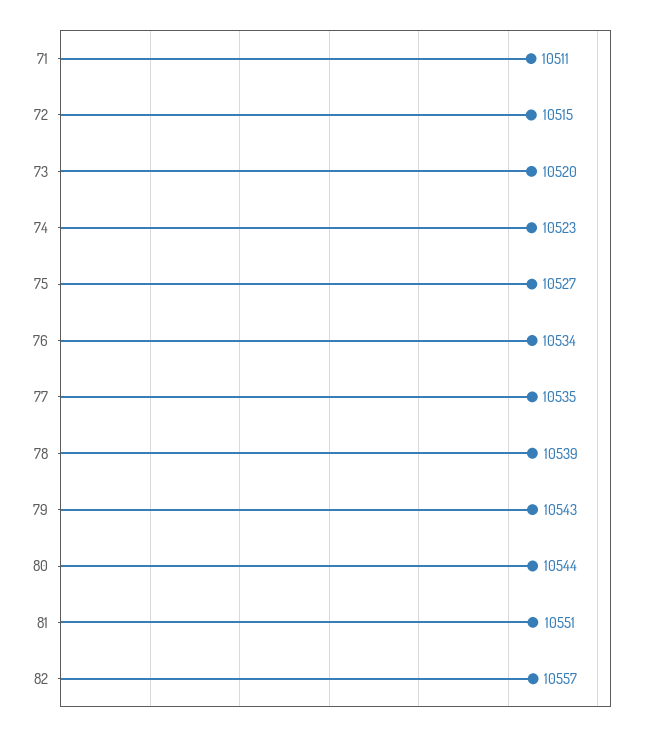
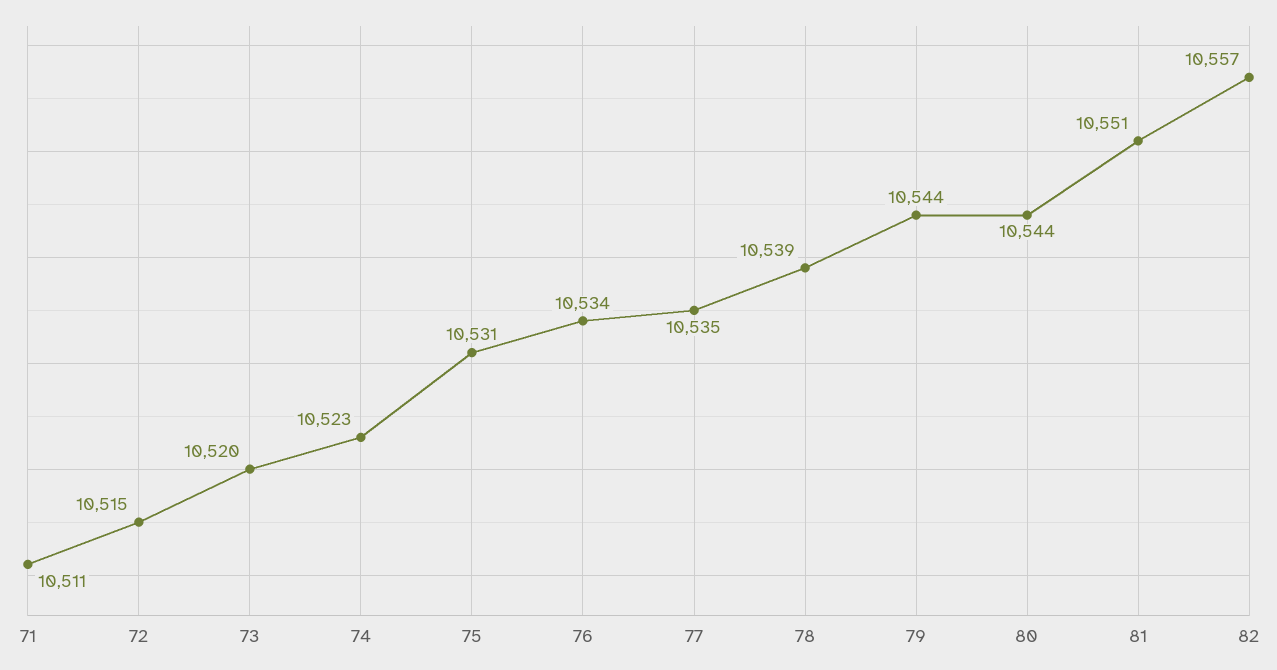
  {
    "71": 10511,
    "72": 10515,
    "73": 10520,
    "74": 10523,
-   "75": 10527,
+   "75": 10531,
    "76": 10534,
    "77": 10535,
    "78": 10539,
-   "79": 10543,
+   "79": 10544,
    "80": 10544,
    "81": 10551,
    "82": 10557
  }

